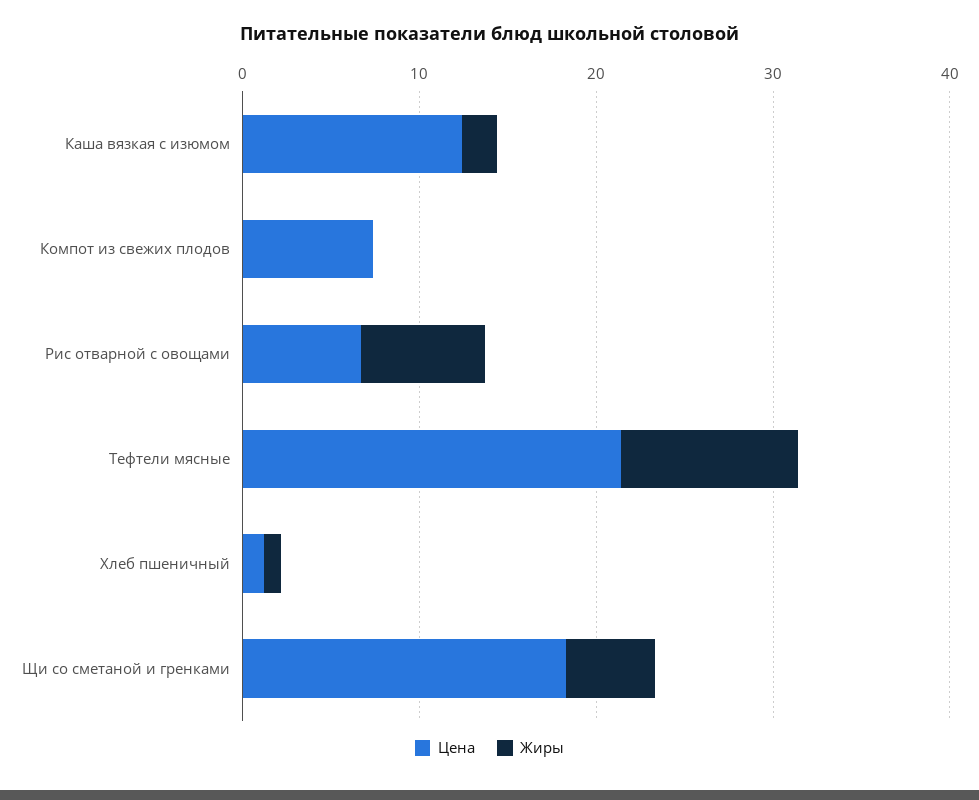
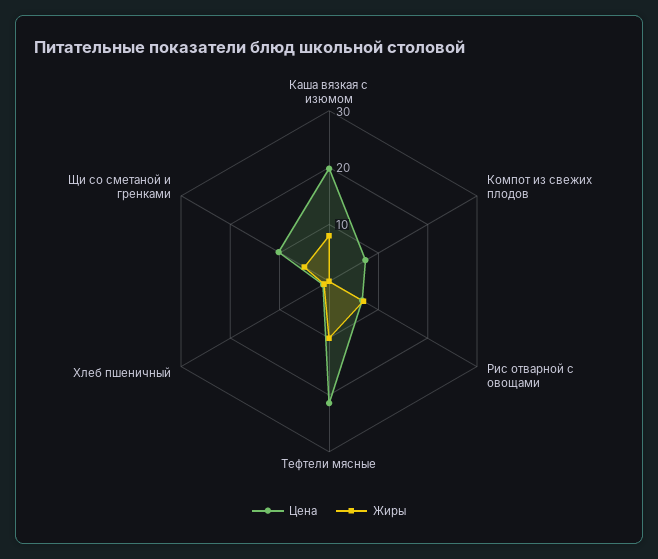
  {
    "Цена": {
-     "Каша вязкая с изюмом": 12,
+     "Каша вязкая с изюмом": 20,
      "Компот из свежих плодов": 8,
      "Рис отварной с овощами": 6,
      "Тефтели мясные": 22,
      "Хлеб пшеничный": 2,
-     "Щи со сметаной и гренками": 18
+     "Щи со сметаной и гренками": 10
    },
    "Жиры": {
-     "Каша вязкая с изюмом": 2,
+     "Каша вязкая с изюмом": 8,
      "Компот из свежих плодов": 0,
      "Рис отварной с овощами": 8,
      "Тефтели мясные": 10,
      "Хлеб пшеничный": 2,
      "Щи со сметаной и гренками": 6
    }
  }

